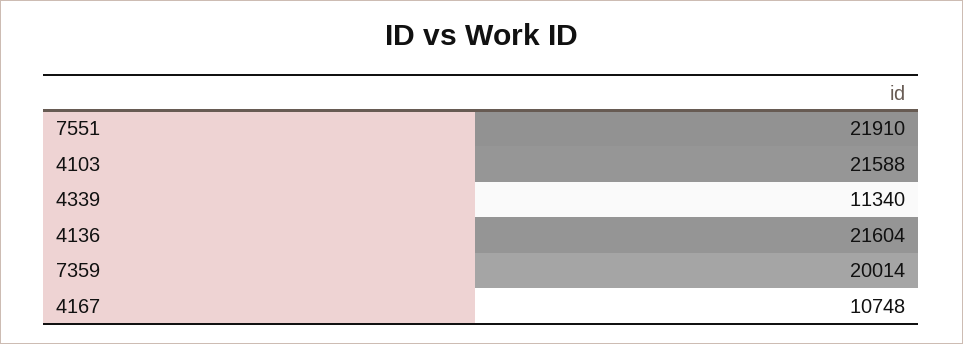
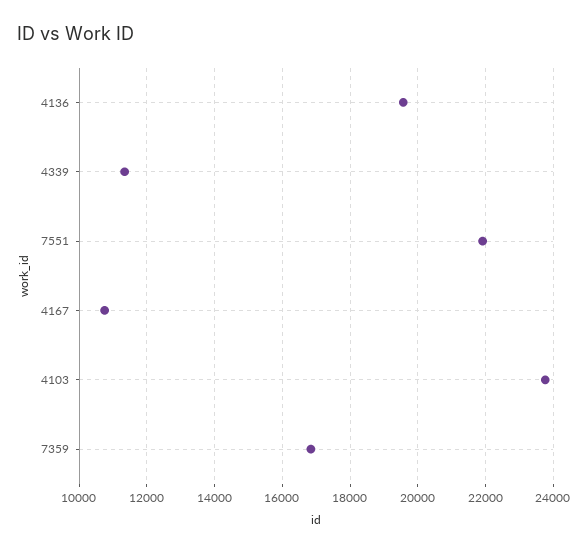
  {
    "7551": 21910,
-   "4103": 21588,
+   "4103": 23800,
    "4339": 11340,
-   "4136": 21604,
+   "4136": 19600,
-   "7359": 20014,
+   "7359": 16800,
    "4167": 10748
  }

